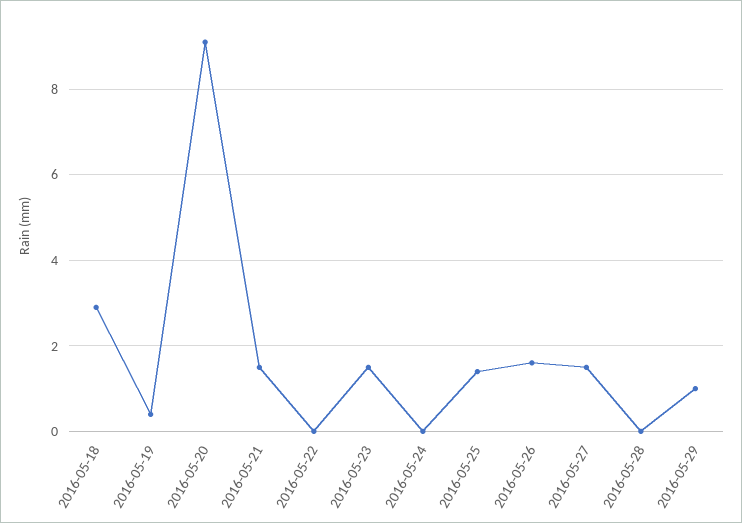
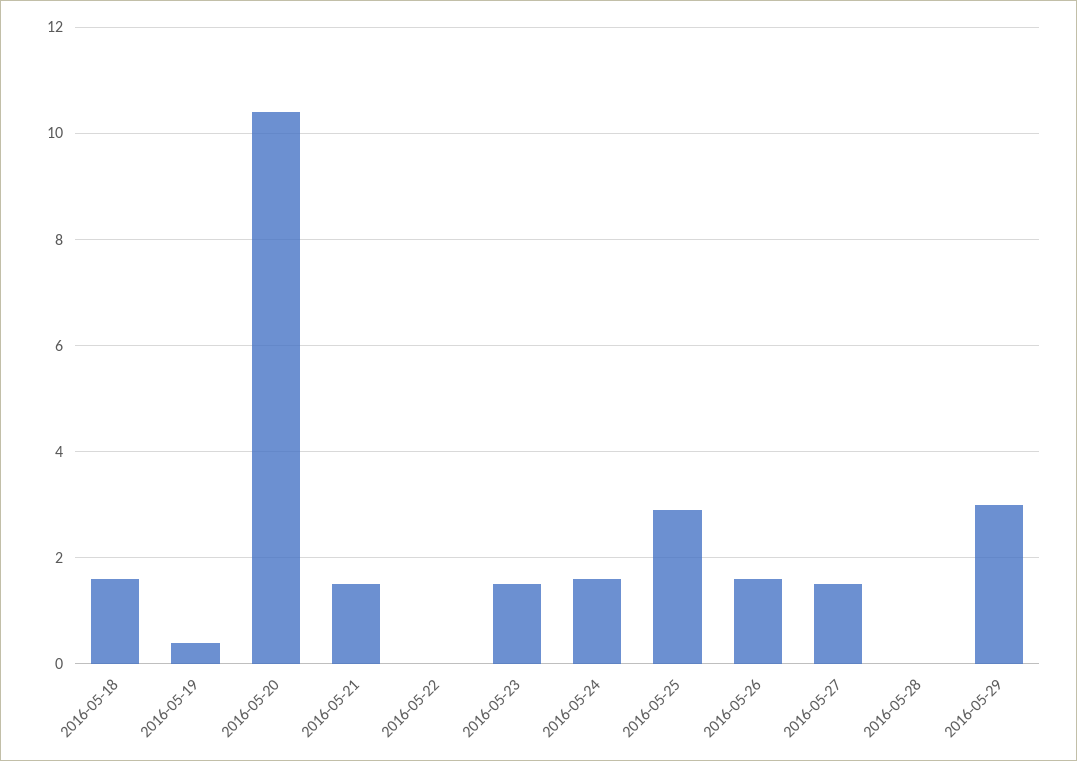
  {
-   "2016-05-18": 3,
+   "2016-05-18": 1.5,
    "2016-05-19": 0.5,
-   "2016-05-20": 9,
+   "2016-05-20": 10.5,
    "2016-05-21": 1.5,
    "2016-05-22": 0,
    "2016-05-23": 1.5,
-   "2016-05-24": 0,
+   "2016-05-24": 1.5,
-   "2016-05-25": 1.5,
+   "2016-05-25": 3,
    "2016-05-26": 1.5,
    "2016-05-27": 1.5,
    "2016-05-28": 0,
-   "2016-05-29": 1
+   "2016-05-29": 3
  }

